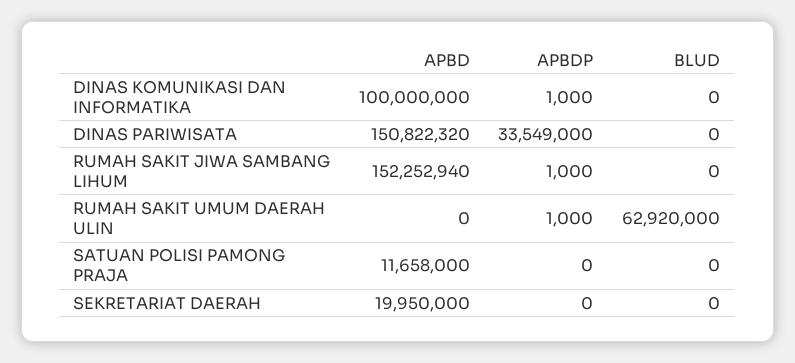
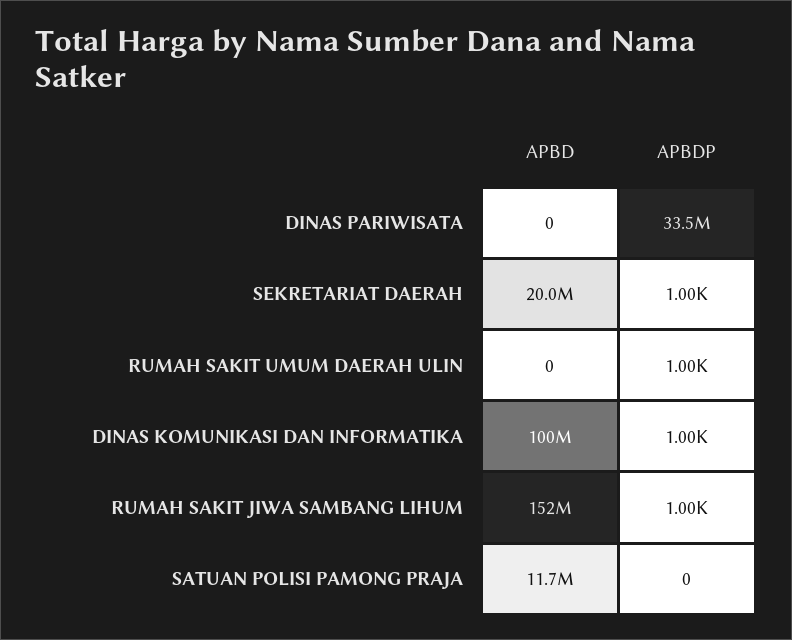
  {
    "APBD": {
      "DINAS KOMUNIKASI DAN INFORMATIKA": 100000000,
-     "DINAS PARIWISATA": 150822320,
+     "DINAS PARIWISATA": 0,
      "RUMAH SAKIT JIWA SAMBANG LIHUM": 152252940,
      "RUMAH SAKIT UMUM DAERAH ULIN": 0,
      "SATUAN POLISI PAMONG PRAJA": 11658000,
      "SEKRETARIAT DAERAH": 19950000
    },
    "APBDP": {
      "DINAS KOMUNIKASI DAN INFORMATIKA": 1000,
      "DINAS PARIWISATA": 33549000,
      "RUMAH SAKIT JIWA SAMBANG LIHUM": 1000,
      "RUMAH SAKIT UMUM DAERAH ULIN": 1000,
      "SATUAN POLISI PAMONG PRAJA": 0,
-     "SEKRETARIAT DAERAH": 0
+     "SEKRETARIAT DAERAH": 1000
-   },
+   }
-   "BLUD": {
-     "DINAS KOMUNIKASI DAN INFORMATIKA": 0,
-     "DINAS PARIWISATA": 0,
-     "RUMAH SAKIT JIWA SAMBANG LIHUM": 0,
-     "RUMAH SAKIT UMUM DAERAH ULIN": 62920000,
-     "SATUAN POLISI PAMONG PRAJA": 0,
-     "SEKRETARIAT DAERAH": 0
-   }
  }

